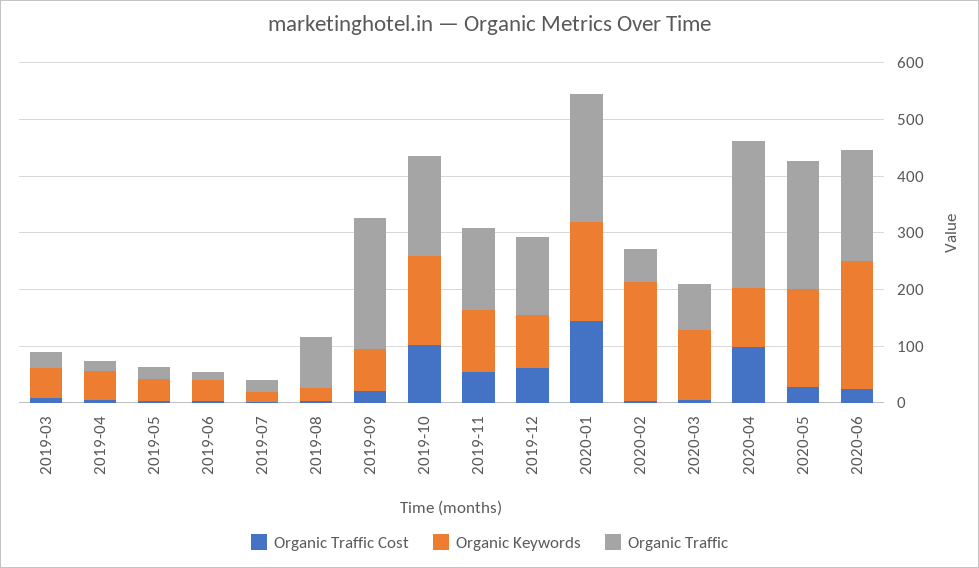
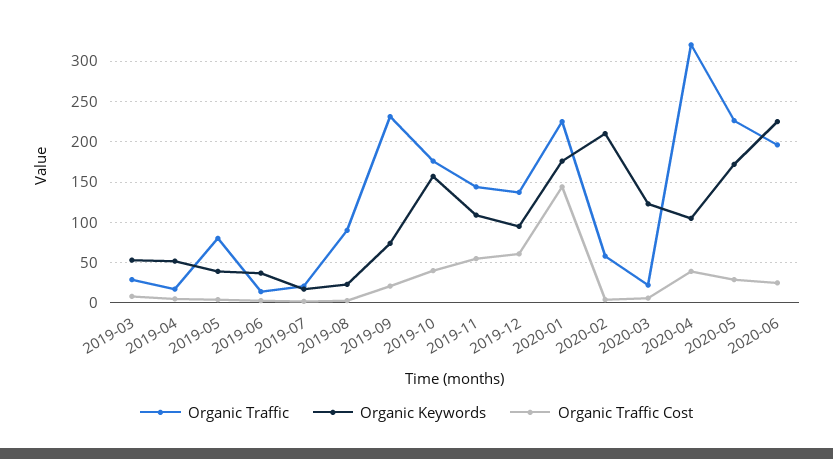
  {
    "Organic Traffic Cost": {
      "2019-03": 10,
      "2019-04": 10,
      "2019-05": 0,
      "2019-06": 0,
      "2019-07": 0,
      "2019-08": 0,
      "2019-09": 20,
-     "2019-10": 100,
+     "2019-10": 40,
      "2019-11": 60,
      "2019-12": 60,
      "2020-01": 140,
      "2020-02": 0,
      "2020-03": 10,
-     "2020-04": 100,
+     "2020-04": 40,
      "2020-05": 30,
      "2020-06": 30
    },
    "Organic Keywords": {
      "2019-03": 50,
      "2019-04": 50,
      "2019-05": 40,
      "2019-06": 40,
      "2019-07": 20,
      "2019-08": 20,
      "2019-09": 70,
      "2019-10": 160,
      "2019-11": 110,
      "2019-12": 100,
      "2020-01": 180,
      "2020-02": 210,
      "2020-03": 120,
      "2020-04": 110,
      "2020-05": 170,
      "2020-06": 230
    },
    "Organic Traffic": {
      "2019-03": 30,
      "2019-04": 20,
-     "2019-05": 20,
+     "2019-05": 80,
      "2019-06": 10,
      "2019-07": 20,
      "2019-08": 90,
      "2019-09": 230,
      "2019-10": 180,
      "2019-11": 140,
      "2019-12": 140,
      "2020-01": 230,
      "2020-02": 60,
-     "2020-03": 80,
+     "2020-03": 20,
-     "2020-04": 260,
+     "2020-04": 320,
      "2020-05": 230,
      "2020-06": 200
    }
  }

